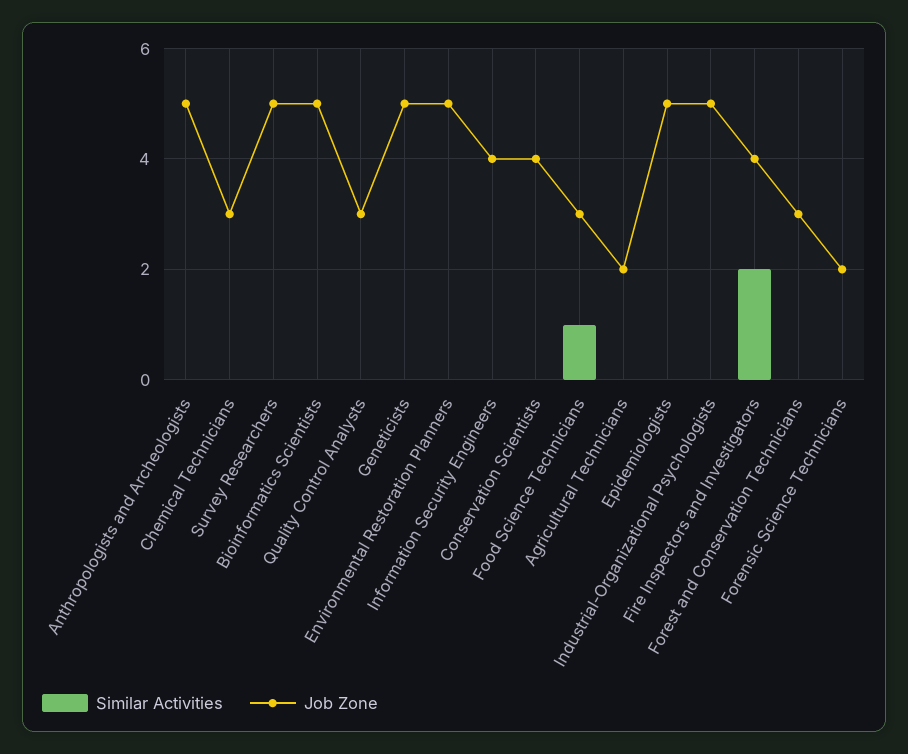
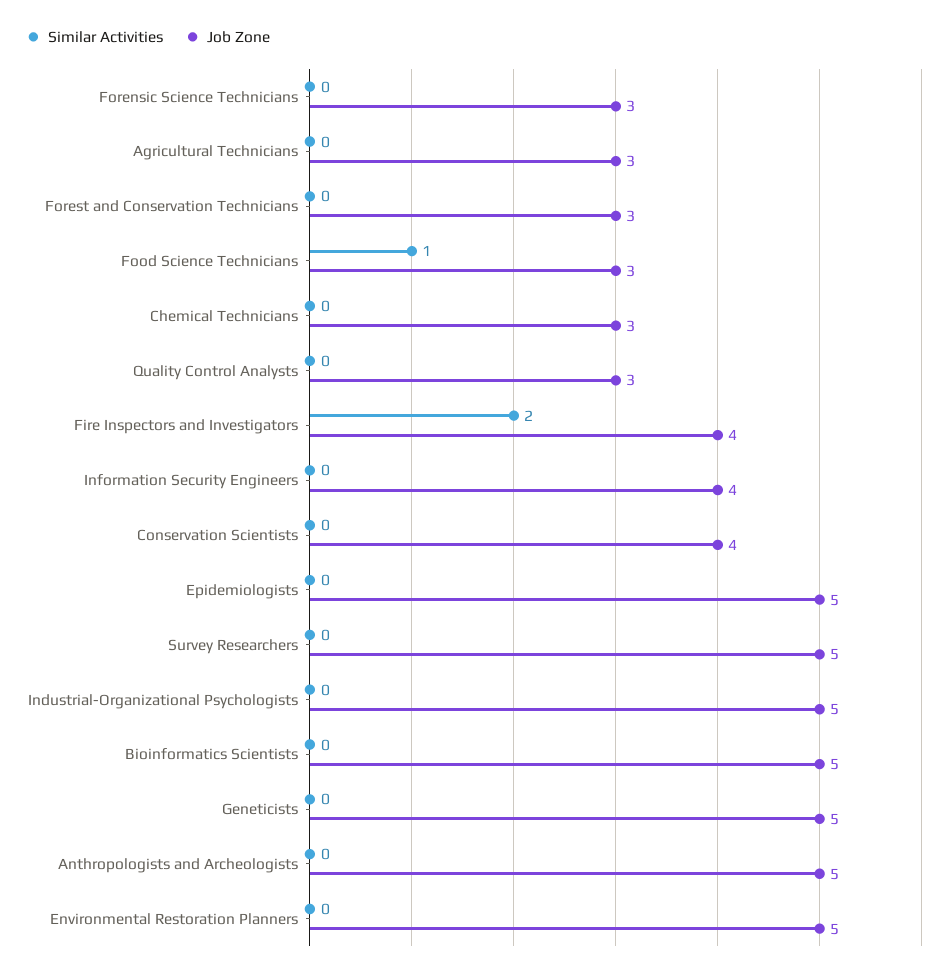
  {
    "Similar Activities": {
      "Anthropologists and Archeologists": 0,
      "Chemical Technicians": 0,
      "Survey Researchers": 0,
      "Bioinformatics Scientists": 0,
      "Quality Control Analysts": 0,
      "Geneticists": 0,
      "Environmental Restoration Planners": 0,
      "Information Security Engineers": 0,
      "Conservation Scientists": 0,
      "Food Science Technicians": 1,
      "Agricultural Technicians": 0,
      "Epidemiologists": 0,
      "Industrial-Organizational Psychologists": 0,
      "Fire Inspectors and Investigators": 2,
      "Forest and Conservation Technicians": 0,
      "Forensic Science Technicians": 0
    },
    "Job Zone": {
      "Anthropologists and Archeologists": 5,
      "Chemical Technicians": 3,
      "Survey Researchers": 5,
      "Bioinformatics Scientists": 5,
      "Quality Control Analysts": 3,
      "Geneticists": 5,
      "Environmental Restoration Planners": 5,
      "Information Security Engineers": 4,
      "Conservation Scientists": 4,
      "Food Science Technicians": 3,
-     "Agricultural Technicians": 2,
+     "Agricultural Technicians": 3,
      "Epidemiologists": 5,
      "Industrial-Organizational Psychologists": 5,
      "Fire Inspectors and Investigators": 4,
      "Forest and Conservation Technicians": 3,
-     "Forensic Science Technicians": 2
+     "Forensic Science Technicians": 3
    }
  }

